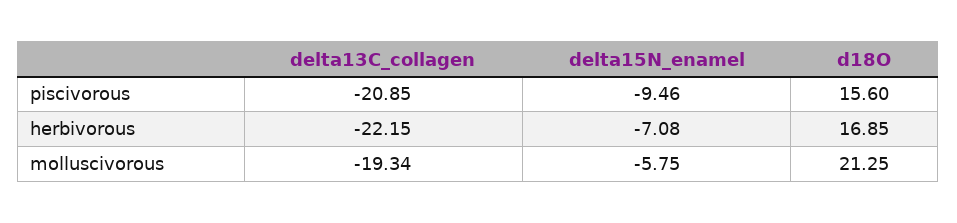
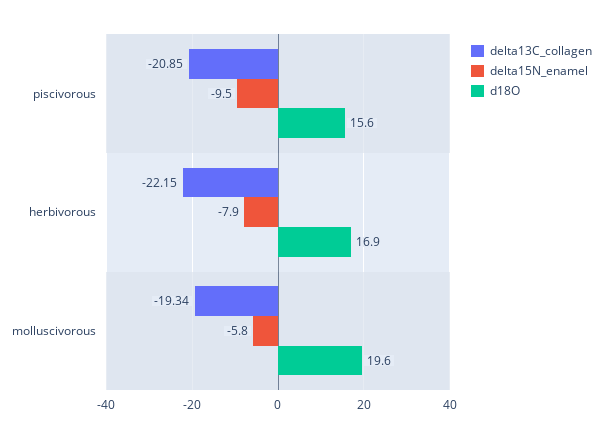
  {
    "delta13C_collagen": {
      "piscivorous": -20.85,
      "herbivorous": -22.15,
      "molluscivorous": -19.34
    },
    "delta15N_enamel": {
      "piscivorous": -9.46,
-     "herbivorous": -7.08,
+     "herbivorous": -7.9,
      "molluscivorous": -5.75
    },
    "d18O": {
      "piscivorous": 15.6,
      "herbivorous": 16.85,
-     "molluscivorous": 21.25
+     "molluscivorous": 19.6
    }
  }

